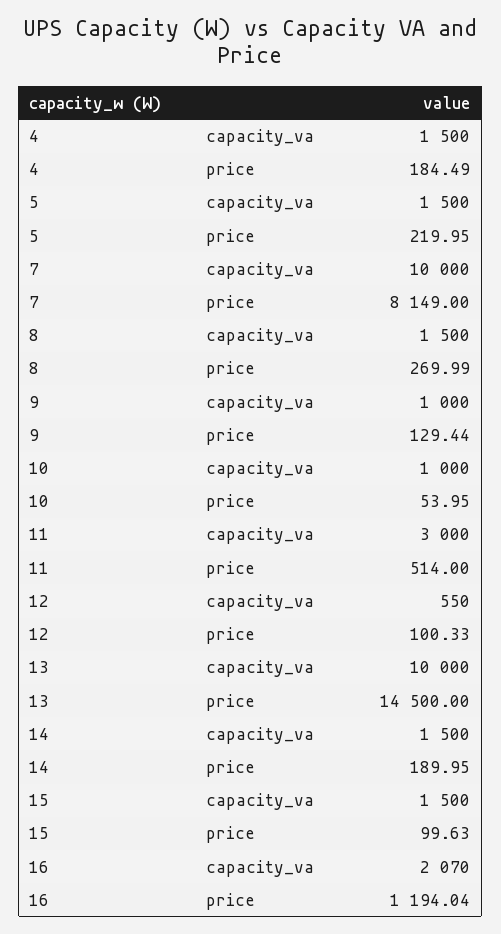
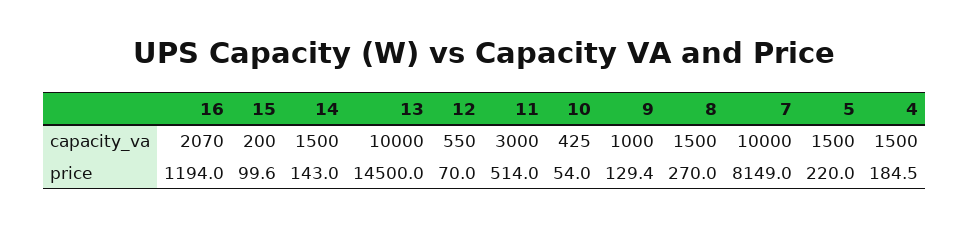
  {
    "4": {
      "capacity_va": 1500,
      "price": 184.49
    },
    "5": {
      "capacity_va": 1500,
      "price": 219.95
    },
    "7": {
      "capacity_va": 10000,
      "price": 8149
    },
    "8": {
      "capacity_va": 1500,
      "price": 269.99
    },
    "9": {
      "capacity_va": 1000,
      "price": 129.44
    },
    "10": {
-     "capacity_va": 1000,
+     "capacity_va": 425,
      "price": 53.95
    },
    "11": {
      "capacity_va": 3000,
      "price": 514
    },
    "12": {
      "capacity_va": 550,
-     "price": 100.33
+     "price": 70
    },
    "13": {
      "capacity_va": 10000,
      "price": 14500
    },
    "14": {
      "capacity_va": 1500,
-     "price": 189.95
+     "price": 143
    },
    "15": {
-     "capacity_va": 1500,
+     "capacity_va": 200,
      "price": 99.63
    },
    "16": {
      "capacity_va": 2070,
      "price": 1194.04
    }
  }

